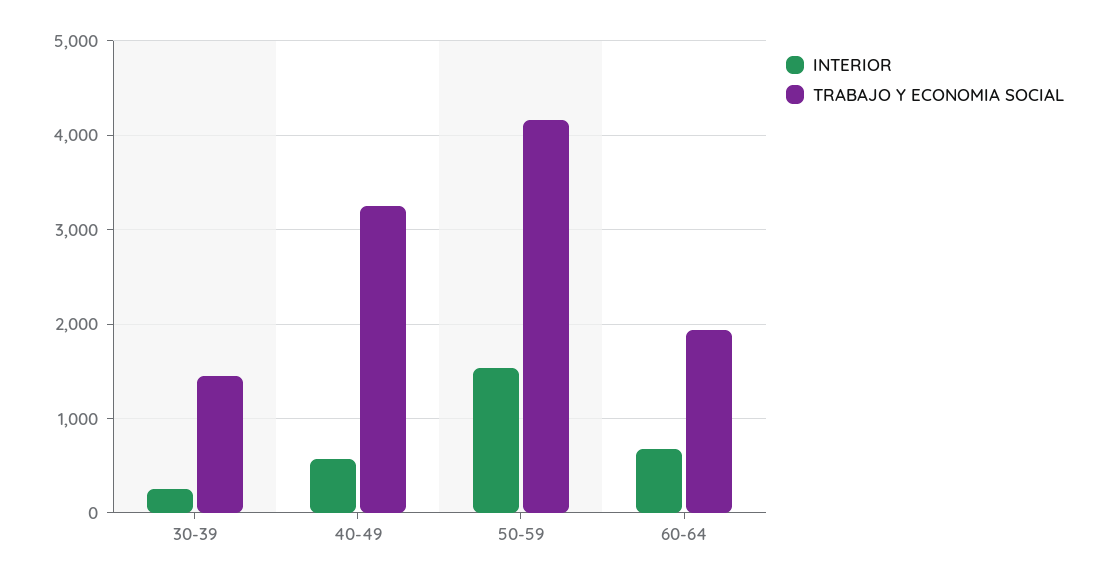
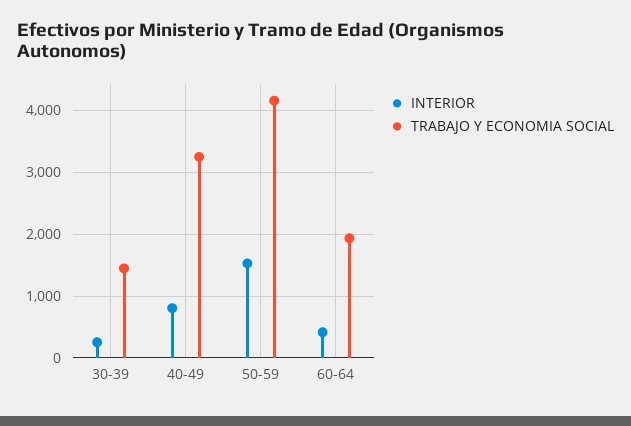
  {
    "INTERIOR": {
      "30-39": 300,
-     "40-49": 600,
+     "40-49": 800,
      "50-59": 1500,
-     "60-64": 700
+     "60-64": 400
    },
    "TRABAJO Y ECONOMIA SOCIAL": {
      "30-39": 1400,
      "40-49": 3300,
      "50-59": 4200,
      "60-64": 1900
    }
  }

